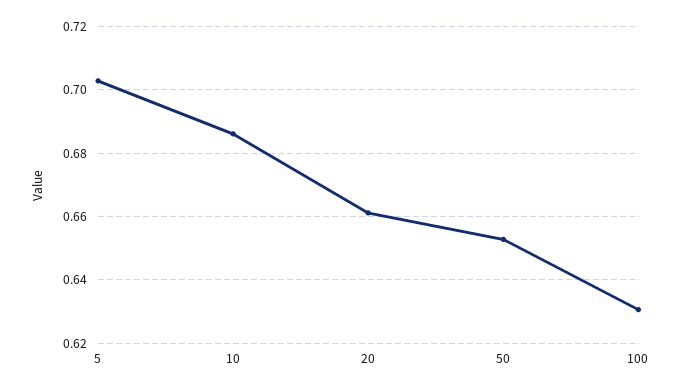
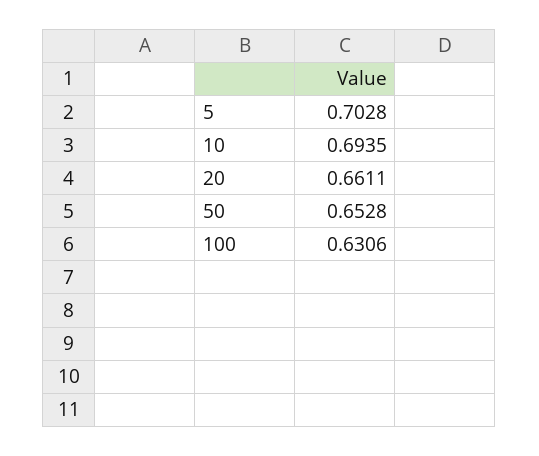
  {
    "5": 0.7028,
-   "10": 0.686,
+   "10": 0.6935,
    "20": 0.6611,
    "50": 0.6528,
    "100": 0.6306
  }

